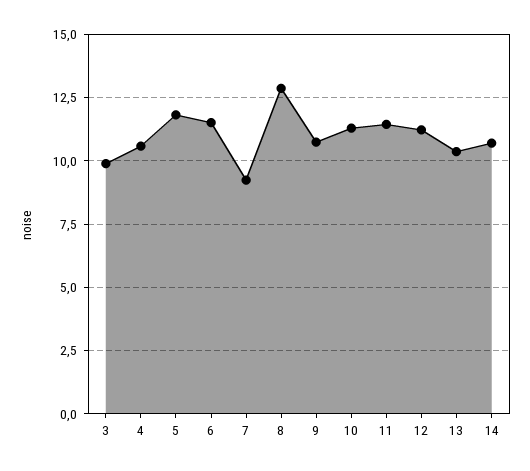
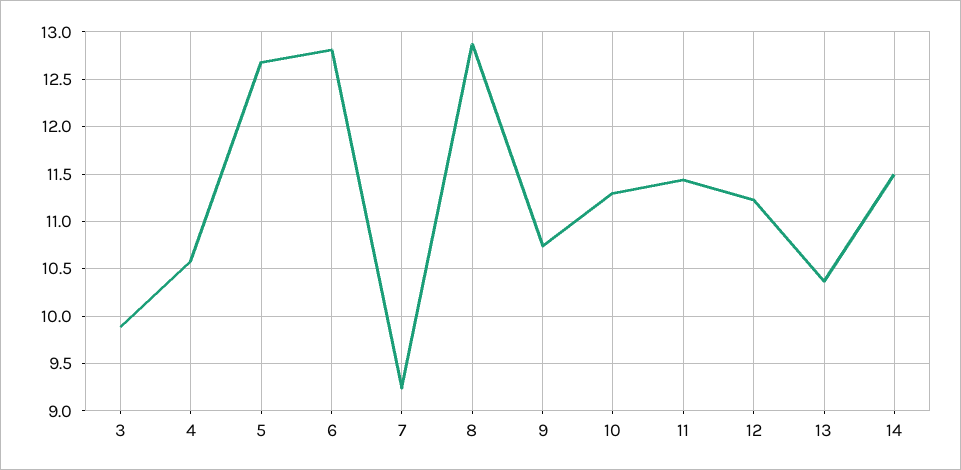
  {
    "3": 9.9,
    "4": 10.6,
-   "5": 11.75,
+   "5": 12.7,
-   "6": 11.5,
+   "6": 12.8,
    "7": 9.2,
    "8": 12.9,
    "9": 10.7,
    "10": 11.3,
    "11": 11.4,
    "12": 11.2,
    "13": 10.4,
-   "14": 10.75
+   "14": 11.5
  }

